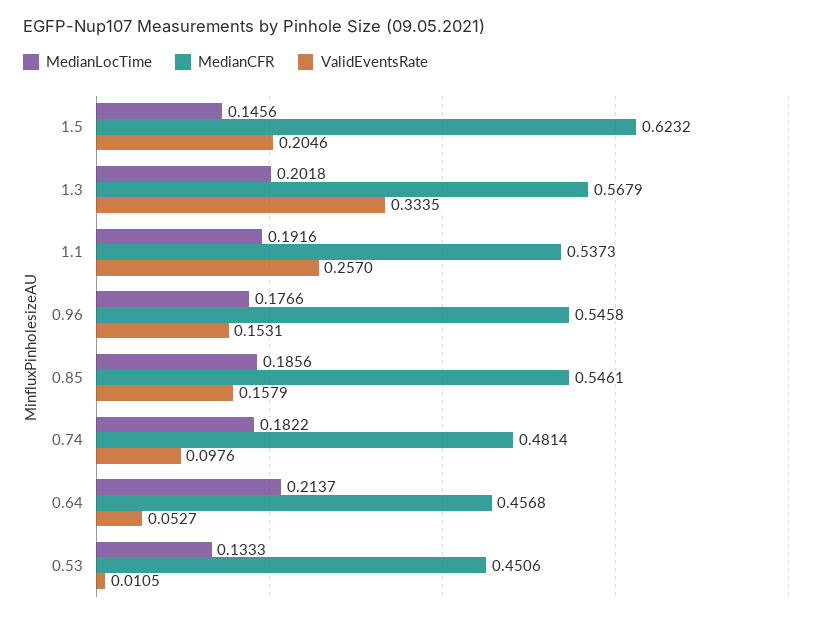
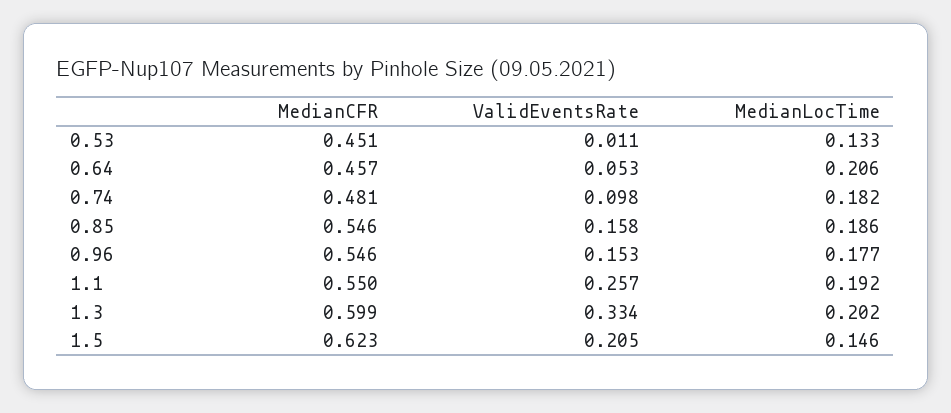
  {
    "MedianLocTime": {
      "1.5": 0.1456,
      "1.3": 0.2018,
      "1.1": 0.1916,
      "0.96": 0.1766,
      "0.85": 0.1856,
      "0.74": 0.1822,
-     "0.64": 0.2137,
+     "0.64": 0.206,
      "0.53": 0.1333
    },
    "MedianCFR": {
      "1.5": 0.6232,
-     "1.3": 0.5679,
+     "1.3": 0.599,
-     "1.1": 0.5373,
+     "1.1": 0.55,
      "0.96": 0.5458,
      "0.85": 0.5461,
      "0.74": 0.4814,
      "0.64": 0.4568,
      "0.53": 0.4506
    },
    "ValidEventsRate": {
      "1.5": 0.2046,
      "1.3": 0.3335,
      "1.1": 0.257,
      "0.96": 0.1531,
      "0.85": 0.1579,
      "0.74": 0.0976,
      "0.64": 0.0527,
      "0.53": 0.0105
    }
  }

